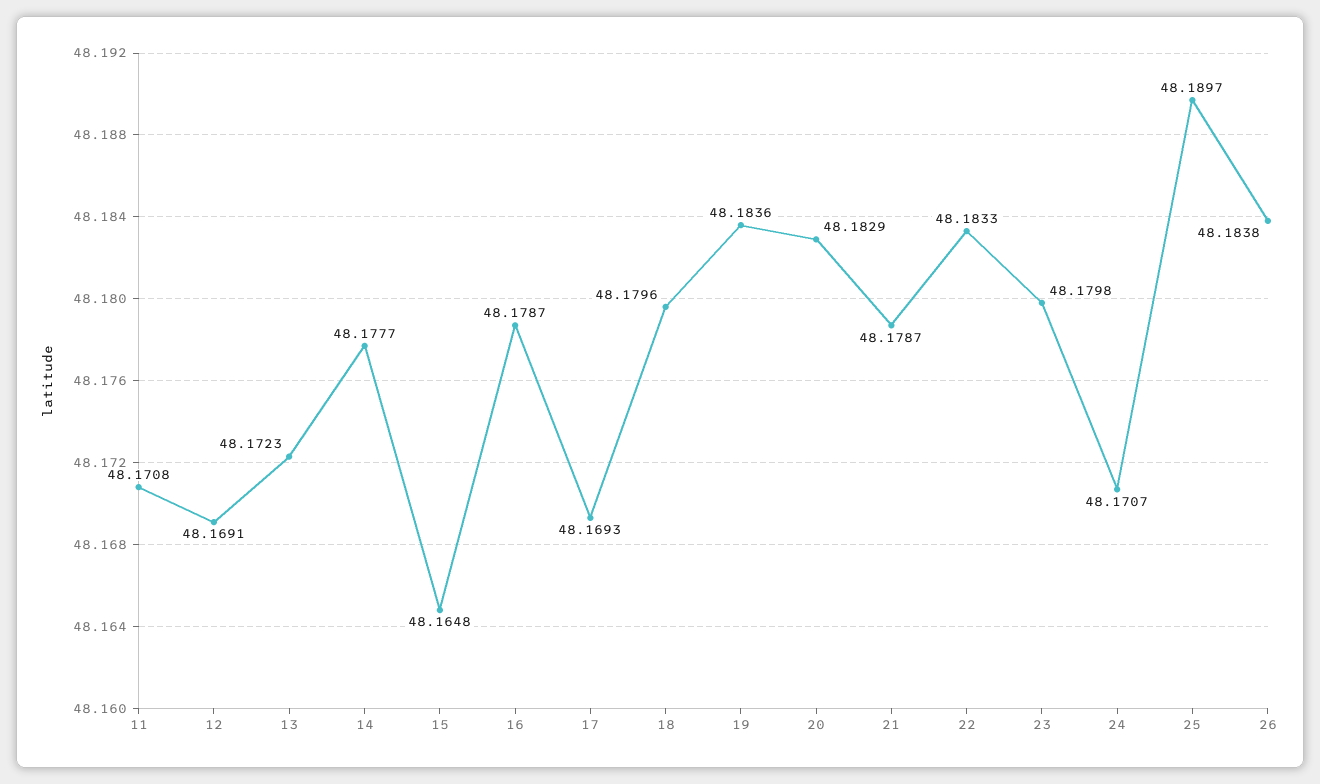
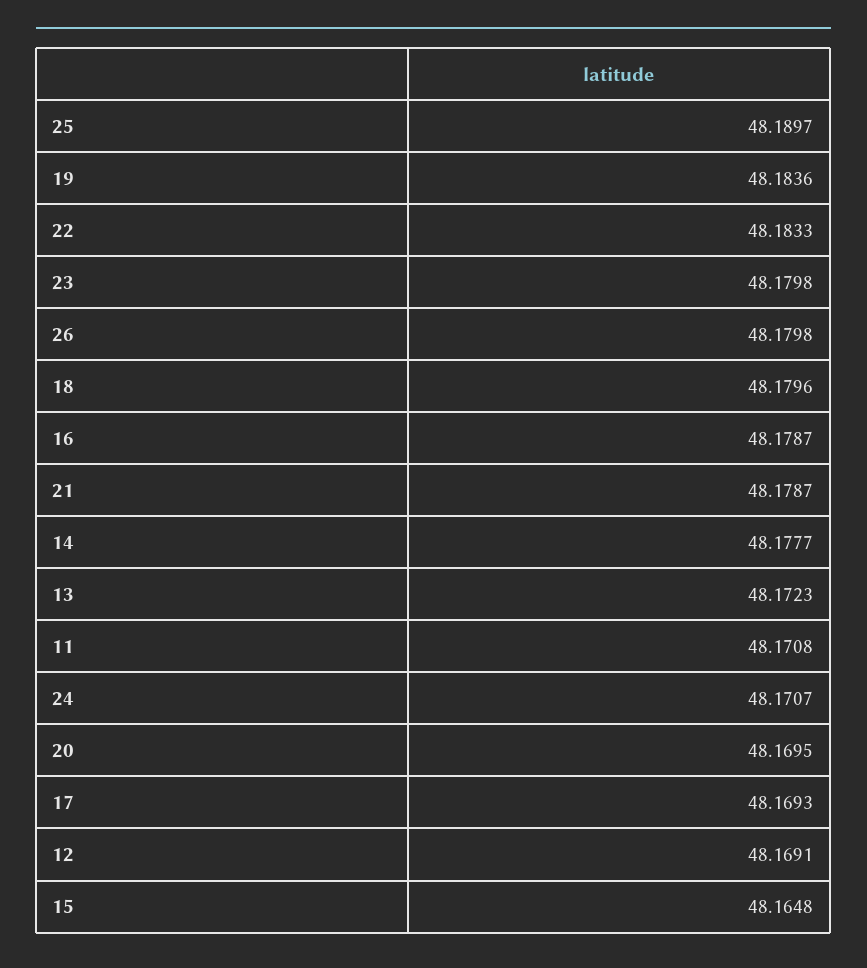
  {
    "11": 48.1708,
    "12": 48.1691,
    "13": 48.1723,
    "14": 48.1777,
    "15": 48.1648,
    "16": 48.1787,
    "17": 48.1693,
    "18": 48.1796,
    "19": 48.1836,
-   "20": 48.1829,
+   "20": 48.1695,
    "21": 48.1787,
    "22": 48.1833,
    "23": 48.1798,
    "24": 48.1707,
    "25": 48.1897,
-   "26": 48.1838
+   "26": 48.1798
  }

